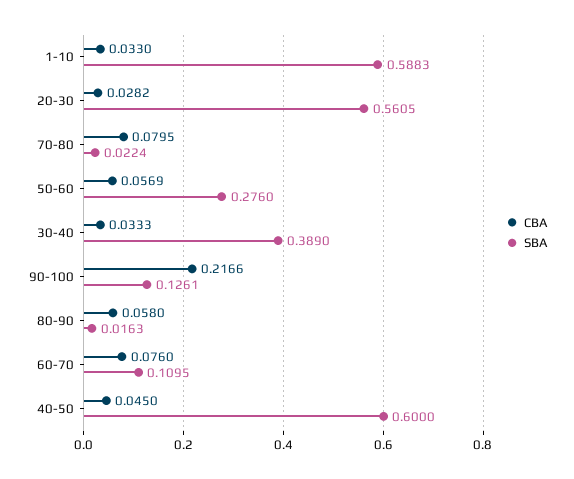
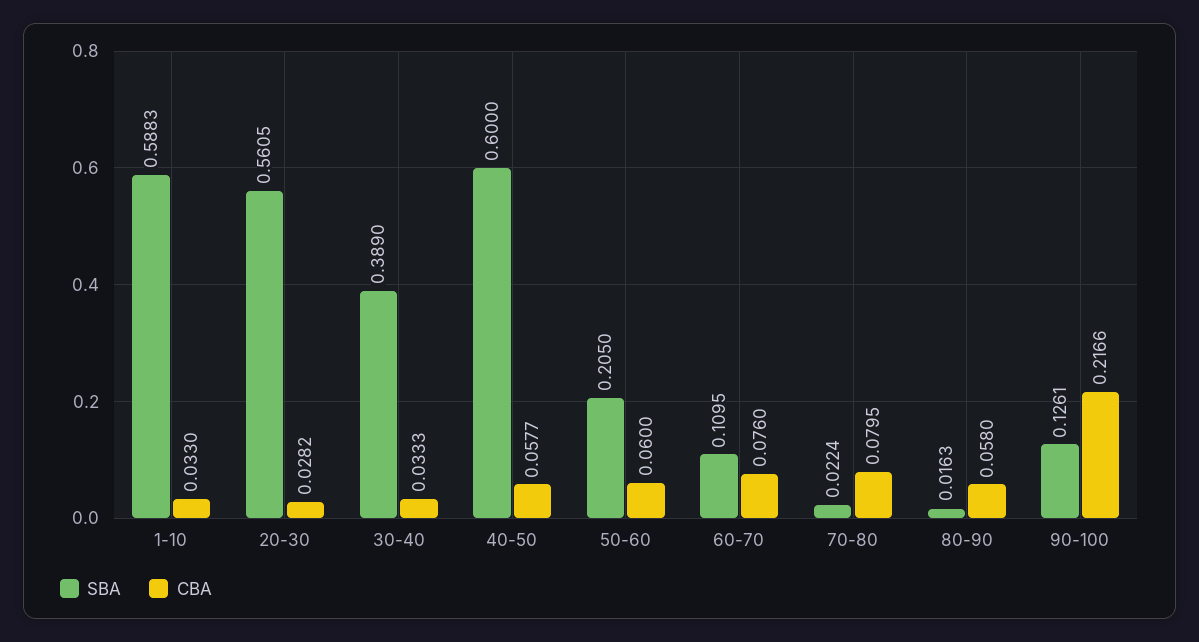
  {
    "CBA": {
      "1-10": 0.033,
      "20-30": 0.0282,
      "70-80": 0.0795,
-     "50-60": 0.0569,
+     "50-60": 0.06,
      "30-40": 0.0333,
      "90-100": 0.2166,
      "80-90": 0.058,
      "60-70": 0.076,
-     "40-50": 0.045
+     "40-50": 0.0577
    },
    "SBA": {
      "1-10": 0.5883,
      "20-30": 0.5605,
      "70-80": 0.0224,
-     "50-60": 0.276,
+     "50-60": 0.205,
      "30-40": 0.389,
      "90-100": 0.1261,
      "80-90": 0.0163,
      "60-70": 0.1095,
      "40-50": 0.6
    }
  }

